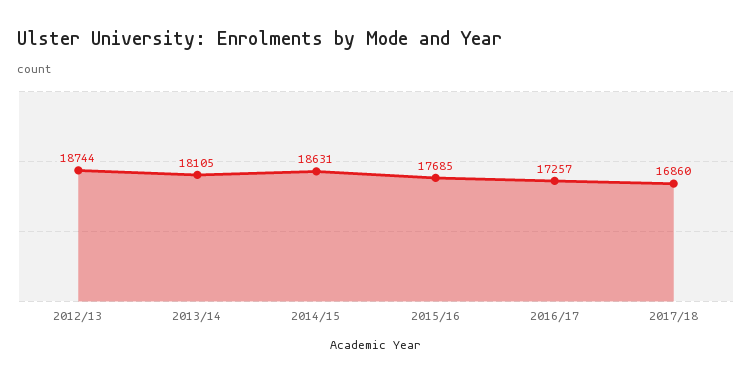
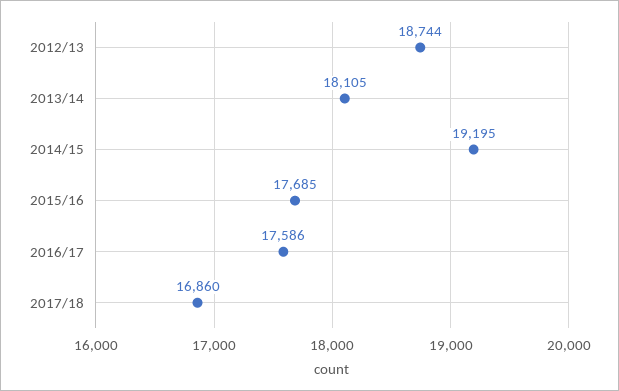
  {
    "2012/13": 18744,
    "2013/14": 18105,
-   "2014/15": 18631,
+   "2014/15": 19195,
    "2015/16": 17685,
-   "2016/17": 17257,
+   "2016/17": 17586,
    "2017/18": 16860
  }

